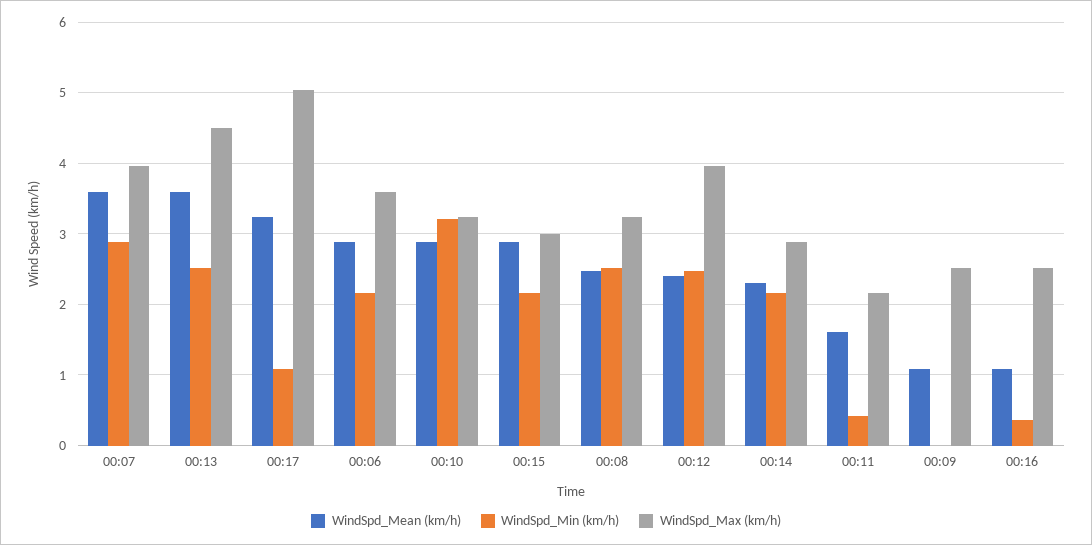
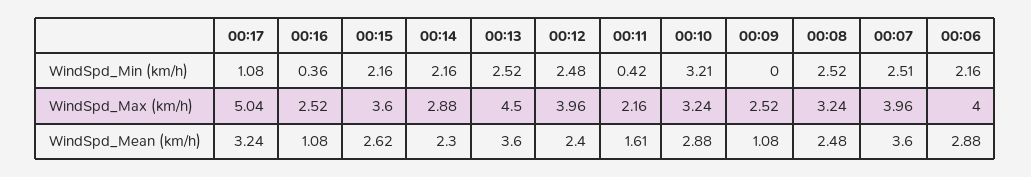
  {
    "WindSpd_Mean (km/h)": {
      "00:07": 3.6,
      "00:13": 3.6,
      "00:17": 3.24,
      "00:06": 2.88,
      "00:10": 2.88,
-     "00:15": 2.9,
+     "00:15": 2.62,
      "00:08": 2.48,
      "00:12": 2.4,
      "00:14": 2.3,
      "00:11": 1.61,
      "00:09": 1.08,
      "00:16": 1.08
    },
    "WindSpd_Min (km/h)": {
-     "00:07": 2.9,
+     "00:07": 2.51,
      "00:13": 2.52,
      "00:17": 1.08,
      "00:06": 2.16,
      "00:10": 3.21,
      "00:15": 2.16,
      "00:08": 2.52,
      "00:12": 2.48,
      "00:14": 2.16,
      "00:11": 0.42,
      "00:09": 0,
      "00:16": 0.36
    },
    "WindSpd_Max (km/h)": {
      "00:07": 3.96,
      "00:13": 4.5,
      "00:17": 5.04,
-     "00:06": 3.6,
+     "00:06": 4,
      "00:10": 3.24,
-     "00:15": 3,
+     "00:15": 3.6,
      "00:08": 3.24,
      "00:12": 3.96,
      "00:14": 2.88,
      "00:11": 2.16,
      "00:09": 2.52,
      "00:16": 2.52
    }
  }

